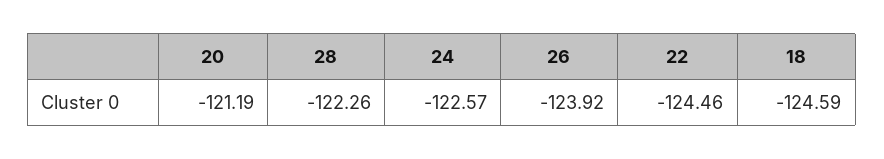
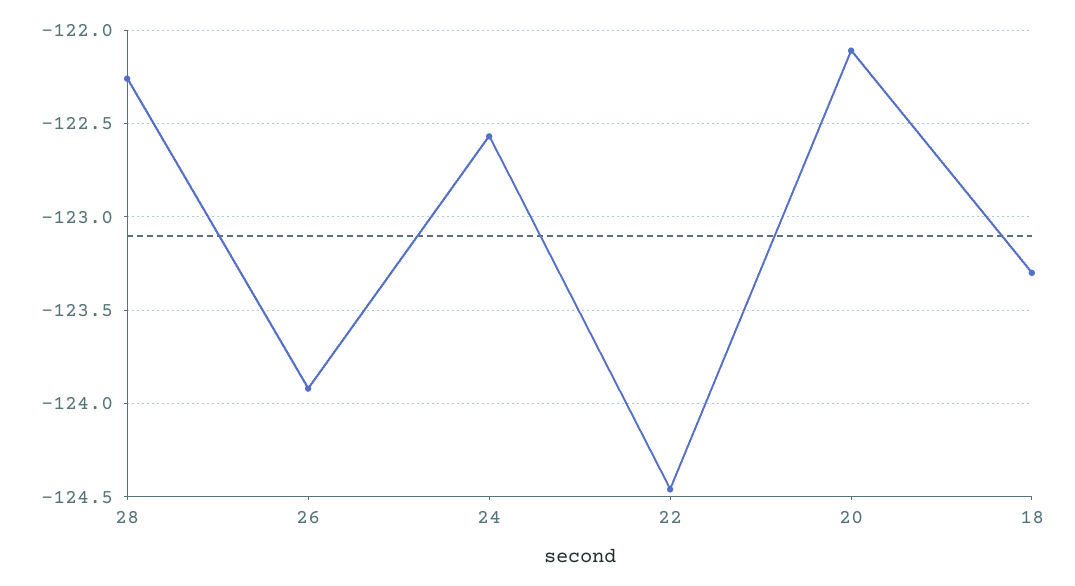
  {
-   "20": -121.19,
+   "20": -122.1,
    "28": -122.26,
    "24": -122.57,
    "26": -123.92,
    "22": -124.46,
-   "18": -124.59
+   "18": -123.3
  }

